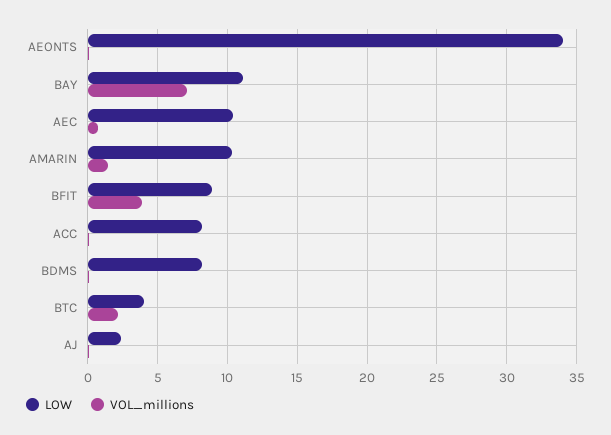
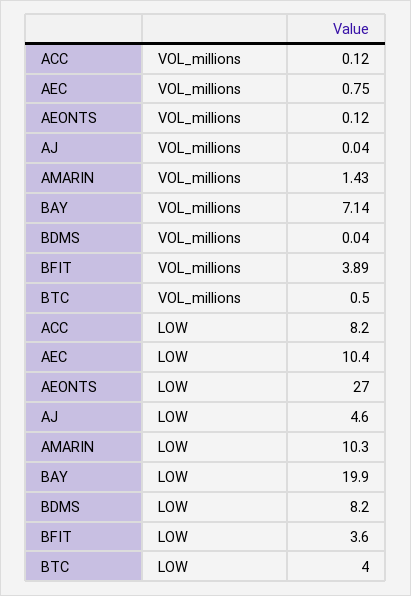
  {
    "LOW": {
-     "AEONTS": 34,
+     "AEONTS": 27,
-     "BAY": 11,
+     "BAY": 19.9,
      "AEC": 10.4,
      "AMARIN": 10.3,
-     "BFIT": 9,
+     "BFIT": 3.6,
      "ACC": 8.2,
      "BDMS": 8.2,
      "BTC": 4,
-     "AJ": 2.5
+     "AJ": 4.6
    },
    "VOL_millions": {
      "AEONTS": 0.12,
      "BAY": 7.14,
      "AEC": 0.75,
      "AMARIN": 1.43,
      "BFIT": 3.89,
      "ACC": 0.12,
      "BDMS": 0.04,
-     "BTC": 2,
+     "BTC": 0.5,
      "AJ": 0.04
    }
  }

